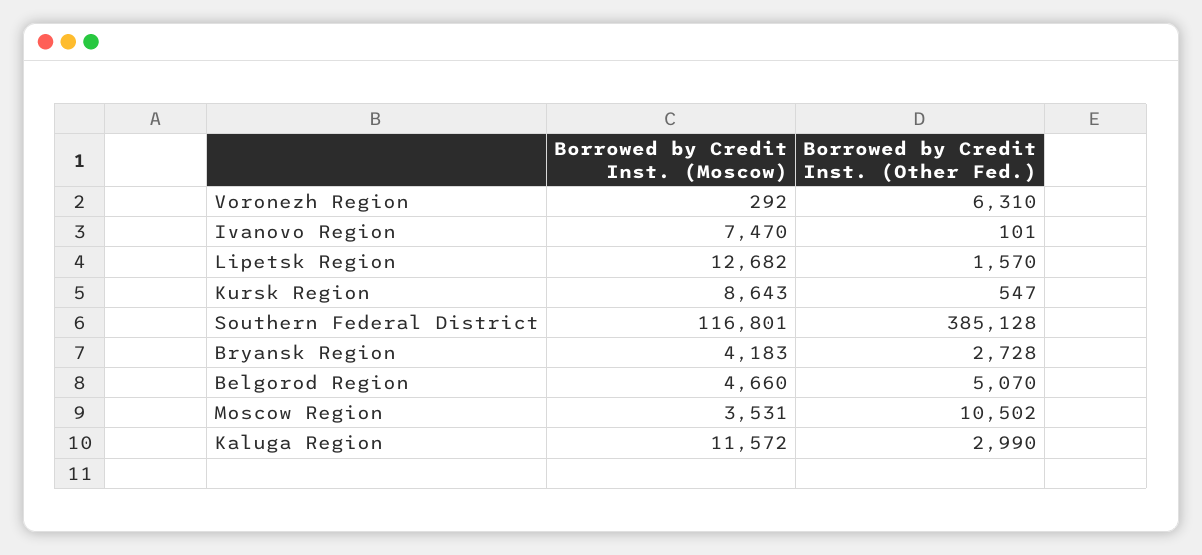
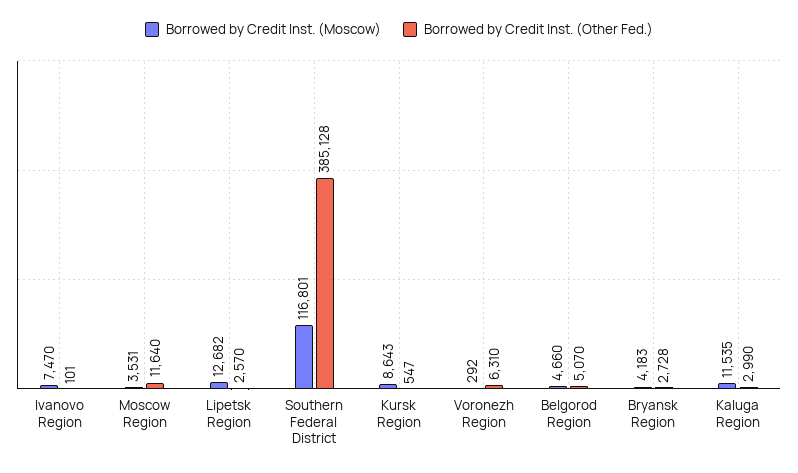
  {
    "Borrowed by Credit Inst. (Moscow)": {
      "Voronezh Region": 292,
      "Ivanovo Region": 7470,
      "Lipetsk Region": 12682,
      "Kursk Region": 8643,
      "Southern Federal District": 116801,
      "Bryansk Region": 4183,
      "Belgorod Region": 4660,
      "Moscow Region": 3531,
-     "Kaluga Region": 11572
+     "Kaluga Region": 11535
    },
    "Borrowed by Credit Inst. (Other Fed.)": {
      "Voronezh Region": 6310,
      "Ivanovo Region": 101,
-     "Lipetsk Region": 1570,
+     "Lipetsk Region": 2570,
      "Kursk Region": 547,
      "Southern Federal District": 385128,
      "Bryansk Region": 2728,
      "Belgorod Region": 5070,
-     "Moscow Region": 10502,
+     "Moscow Region": 11640,
      "Kaluga Region": 2990
    }
  }

